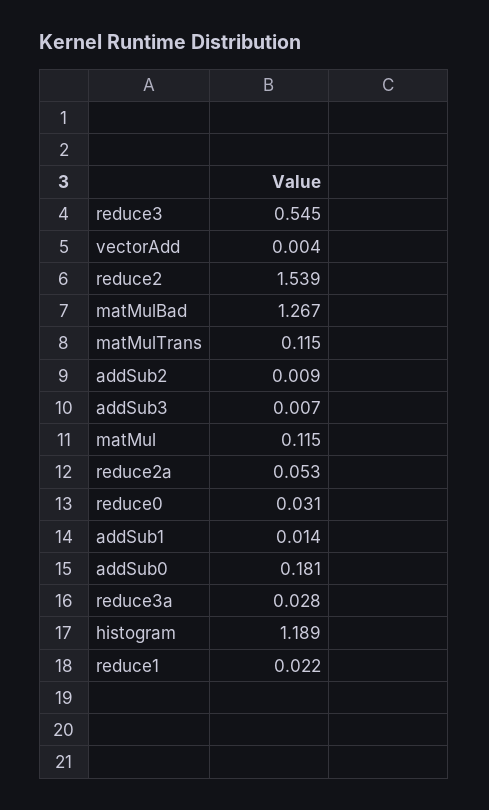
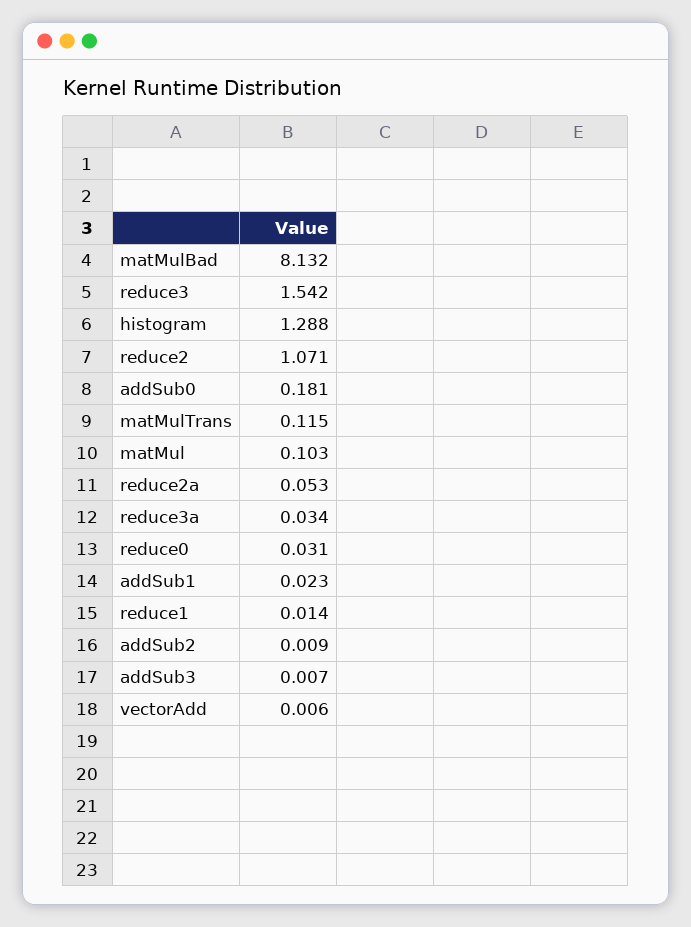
  {
-   "reduce3": 0.545,
+   "reduce3": 1.542,
-   "vectorAdd": 0.004,
+   "vectorAdd": 0.006,
-   "reduce2": 1.539,
+   "reduce2": 1.071,
-   "matMulBad": 1.267,
+   "matMulBad": 8.132,
    "matMulTrans": 0.115,
    "addSub2": 0.009,
    "addSub3": 0.007,
-   "matMul": 0.115,
+   "matMul": 0.103,
    "reduce2a": 0.053,
    "reduce0": 0.031,
-   "addSub1": 0.014,
+   "addSub1": 0.023,
    "addSub0": 0.181,
-   "reduce3a": 0.028,
+   "reduce3a": 0.034,
-   "histogram": 1.189,
+   "histogram": 1.288,
-   "reduce1": 0.022
+   "reduce1": 0.014
  }

